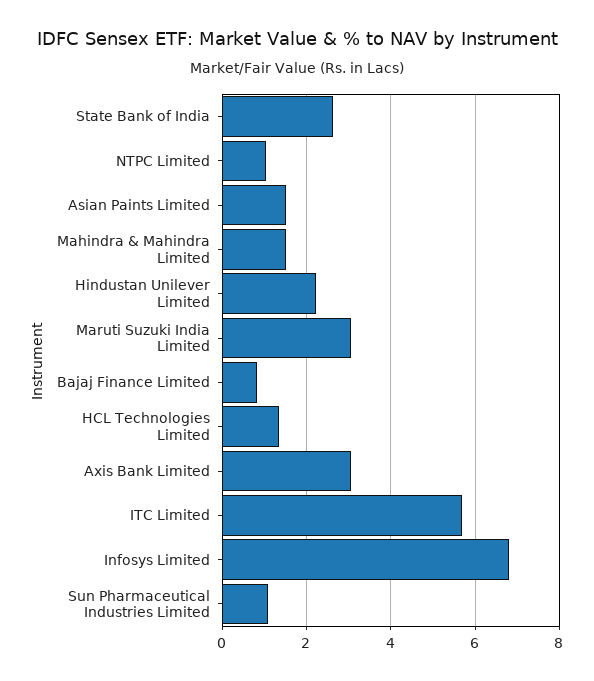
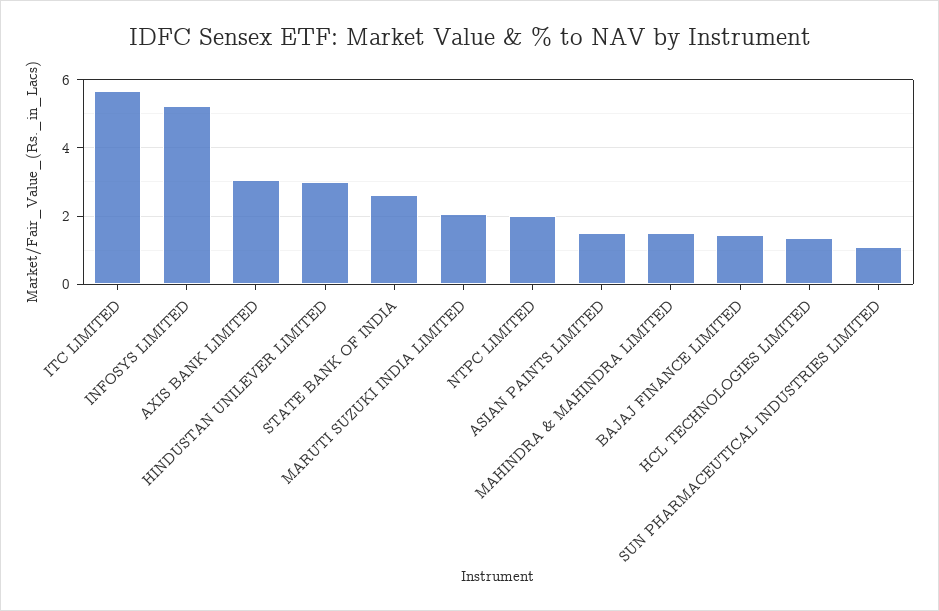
  {
    "State Bank of India": 2.6,
-   "NTPC Limited": 1,
+   "NTPC Limited": 2,
    "Asian Paints Limited": 1.6,
    "Mahindra & Mahindra Limited": 1.6,
-   "Hindustan Unilever Limited": 2.2,
+   "Hindustan Unilever Limited": 3,
-   "Maruti Suzuki India Limited": 3,
+   "Maruti Suzuki India Limited": 2,
-   "Bajaj Finance Limited": 0.8,
+   "Bajaj Finance Limited": 1.4,
    "HCL Technologies Limited": 1.4,
    "Axis Bank Limited": 3,
    "ITC Limited": 5.6,
-   "Infosys Limited": 6.8,
+   "Infosys Limited": 5.2,
    "Sun Pharmaceutical Industries Limited": 1.2
  }

